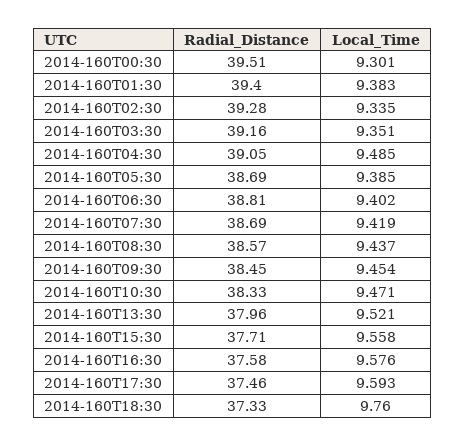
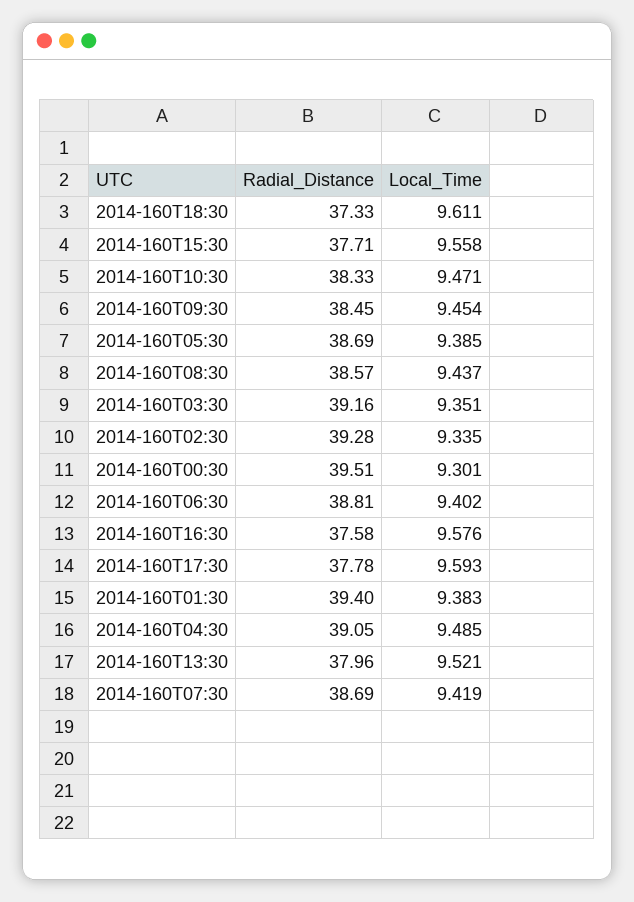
  {
    "Radial_Distance": {
      "2014-160T00:30": 39.51,
      "2014-160T01:30": 39.4,
      "2014-160T02:30": 39.28,
      "2014-160T03:30": 39.16,
      "2014-160T04:30": 39.05,
      "2014-160T05:30": 38.69,
      "2014-160T06:30": 38.81,
      "2014-160T07:30": 38.69,
      "2014-160T08:30": 38.57,
      "2014-160T09:30": 38.45,
      "2014-160T10:30": 38.33,
      "2014-160T13:30": 37.96,
      "2014-160T15:30": 37.71,
      "2014-160T16:30": 37.58,
-     "2014-160T17:30": 37.46,
+     "2014-160T17:30": 37.78,
      "2014-160T18:30": 37.33
    },
    "Local_Time": {
      "2014-160T00:30": 9.301,
      "2014-160T01:30": 9.383,
      "2014-160T02:30": 9.335,
      "2014-160T03:30": 9.351,
      "2014-160T04:30": 9.485,
      "2014-160T05:30": 9.385,
      "2014-160T06:30": 9.402,
      "2014-160T07:30": 9.419,
      "2014-160T08:30": 9.437,
      "2014-160T09:30": 9.454,
      "2014-160T10:30": 9.471,
      "2014-160T13:30": 9.521,
      "2014-160T15:30": 9.558,
      "2014-160T16:30": 9.576,
      "2014-160T17:30": 9.593,
-     "2014-160T18:30": 9.76
+     "2014-160T18:30": 9.611
    }
  }

